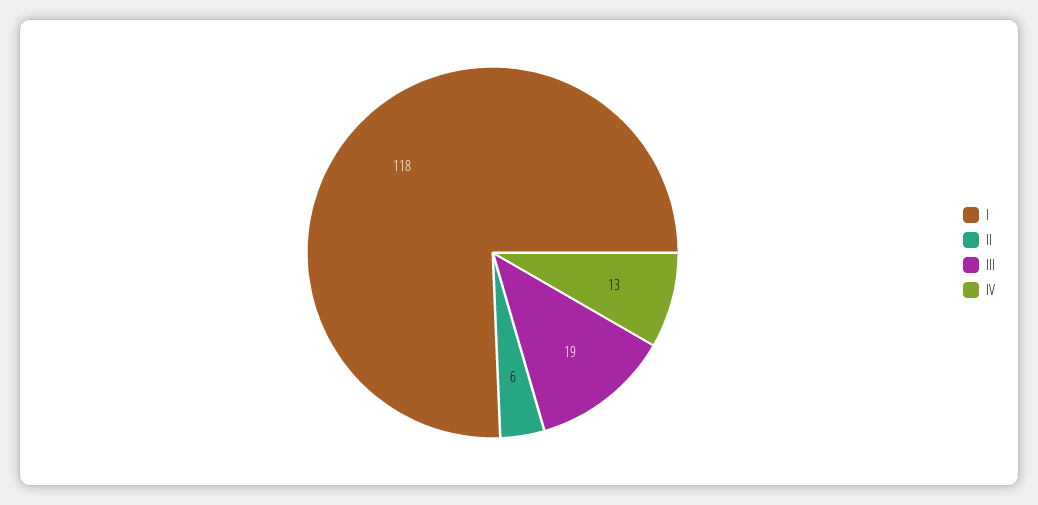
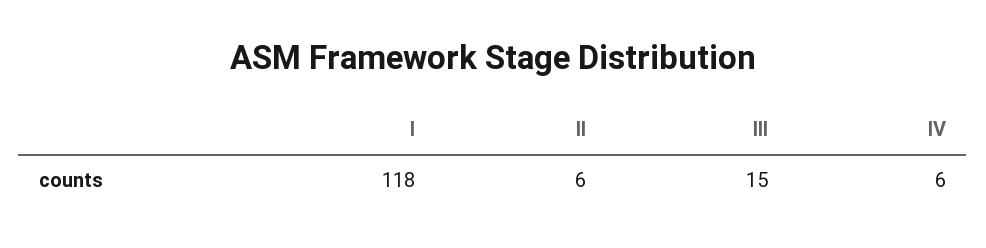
  {
    "I": 118,
    "II": 6,
-   "III": 19,
+   "III": 15,
-   "IV": 13
+   "IV": 6
  }

